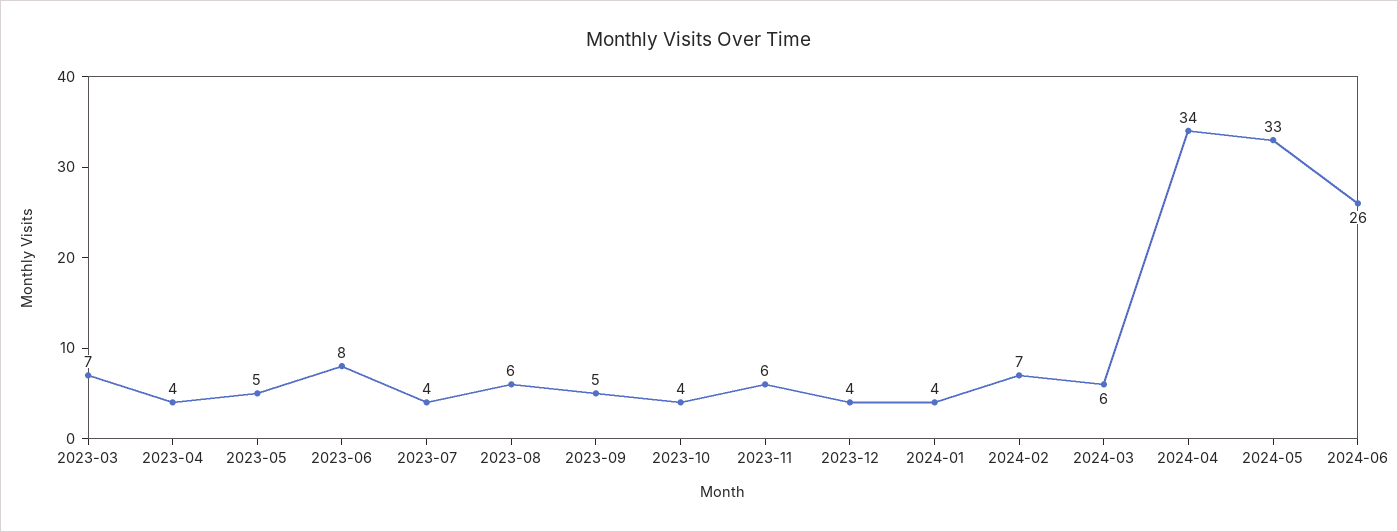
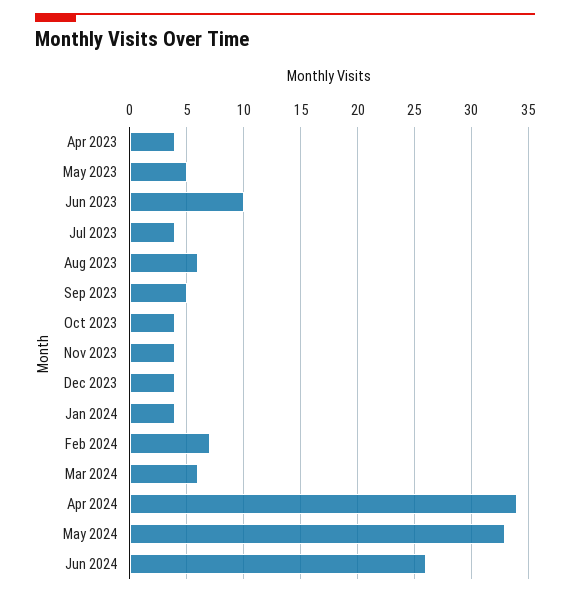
  {
-   "2023-03": 7,
    "2023-04": 4,
    "2023-05": 5,
-   "2023-06": 8,
+   "2023-06": 10,
    "2023-07": 4,
    "2023-08": 6,
    "2023-09": 5,
    "2023-10": 4,
-   "2023-11": 6,
+   "2023-11": 4,
    "2023-12": 4,
    "2024-01": 4,
    "2024-02": 7,
    "2024-03": 6,
    "2024-04": 34,
    "2024-05": 33,
    "2024-06": 26
  }

